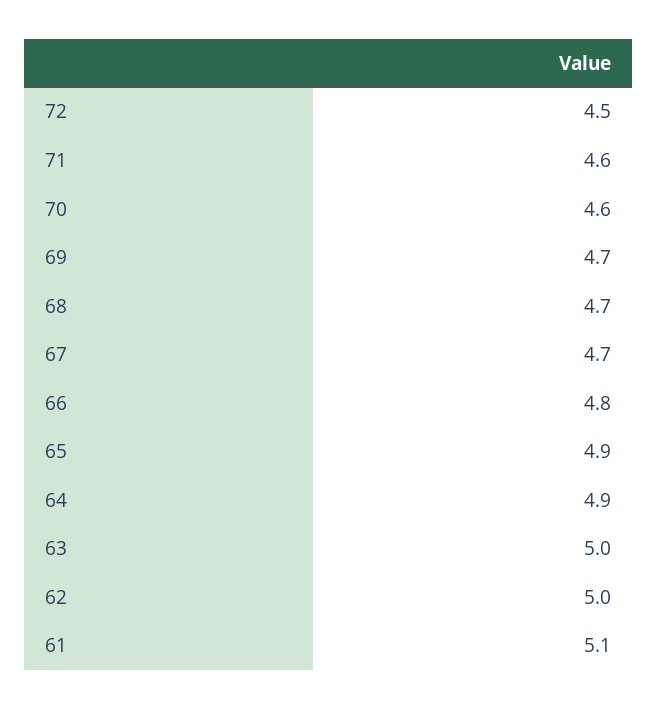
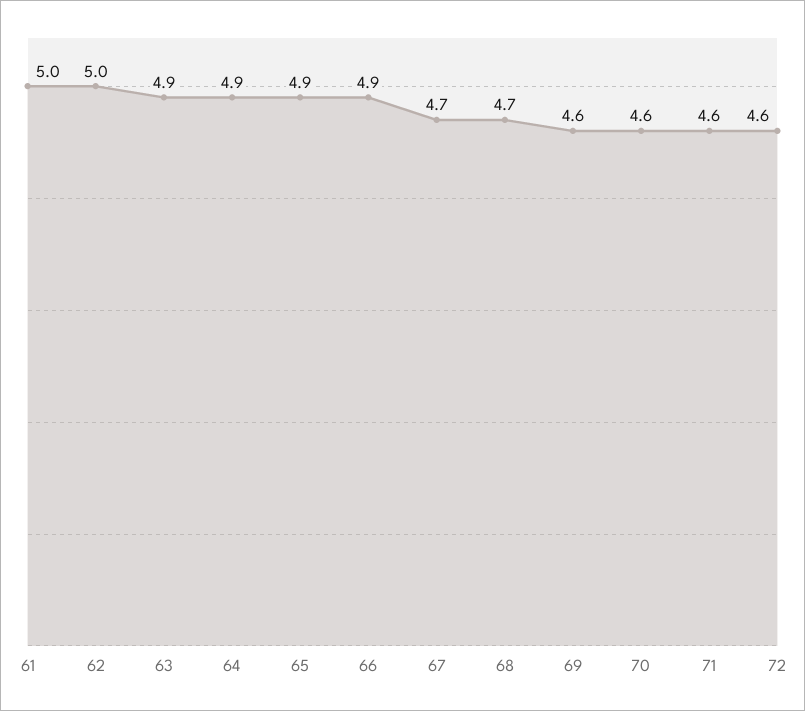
  {
-   "72": 4.5,
+   "72": 4.6,
    "71": 4.6,
    "70": 4.6,
-   "69": 4.7,
+   "69": 4.6,
    "68": 4.7,
    "67": 4.7,
-   "66": 4.8,
+   "66": 4.9,
    "65": 4.9,
    "64": 4.9,
-   "63": 5,
+   "63": 4.9,
    "62": 5,
-   "61": 5.1
+   "61": 5
  }

